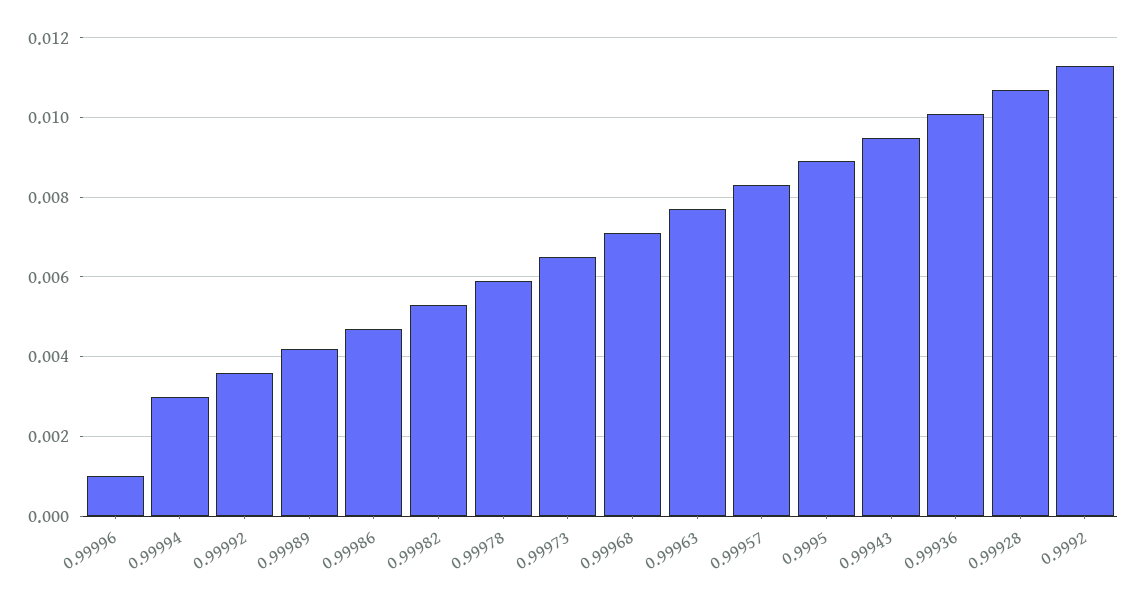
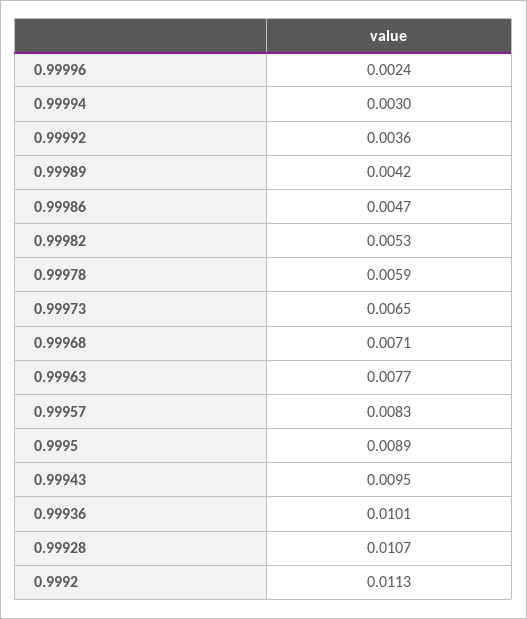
  {
-   "0.99996": 0.001,
+   "0.99996": 0.0024,
    "0.99994": 0.003,
    "0.99992": 0.0036,
    "0.99989": 0.0042,
    "0.99986": 0.0047,
    "0.99982": 0.0053,
    "0.99978": 0.0059,
    "0.99973": 0.0065,
    "0.99968": 0.0071,
    "0.99963": 0.0077,
    "0.99957": 0.0083,
    "0.9995": 0.0089,
    "0.99943": 0.0095,
    "0.99936": 0.0101,
    "0.99928": 0.0107,
    "0.9992": 0.0113
  }

